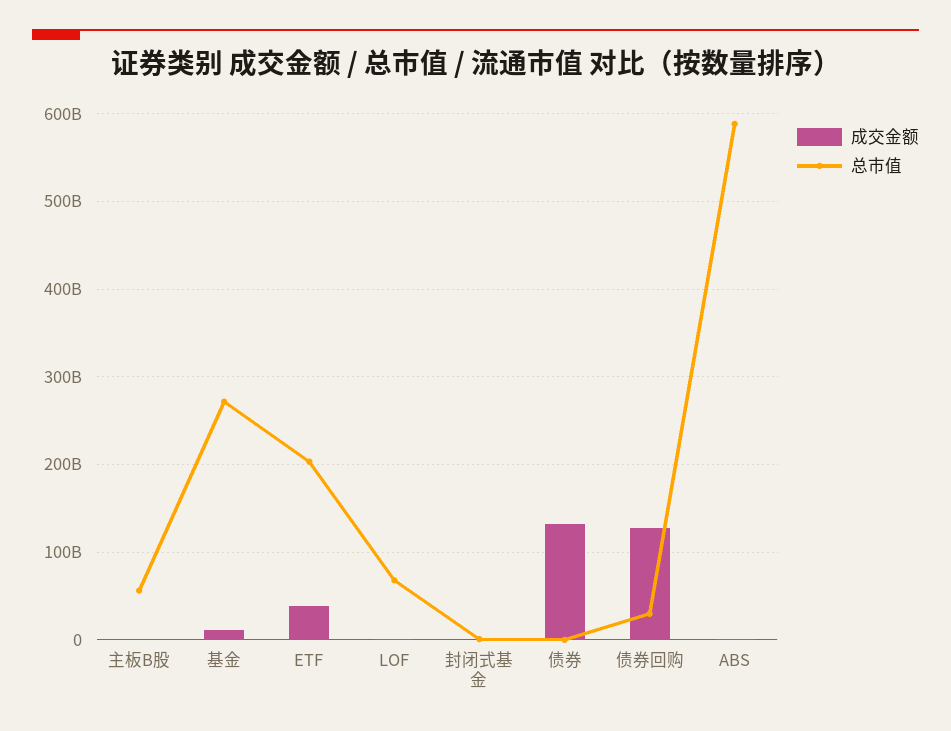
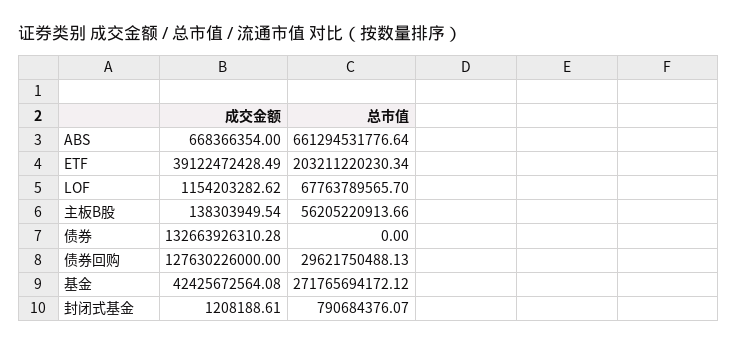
  {
    "成交金额": {
      "主板B股": 138303949.54,
-     "基金": 10000000000,
+     "基金": 42425672564.08,
      "ETF": 39122472428.49,
      "LOF": 1154203282.62,
      "封闭式基金": 1208188.61,
      "债券": 132663926310.28,
      "债券回购": 127630226000,
      "ABS": 668366354
    },
    "总市值": {
      "主板B股": 56205220913.66,
      "基金": 271765694172.12,
      "ETF": 203211220230.34,
      "LOF": 67763789565.7,
      "封闭式基金": 790684376.07,
      "债券": 0,
      "债券回购": 29621750488.13,
-     "ABS": 590000000000
+     "ABS": 661294531776.64
    }
  }

